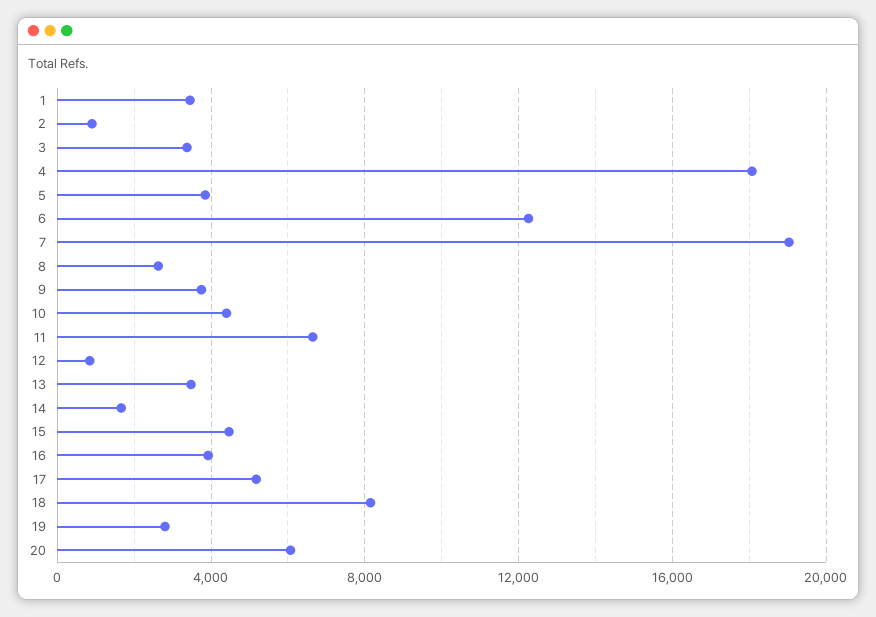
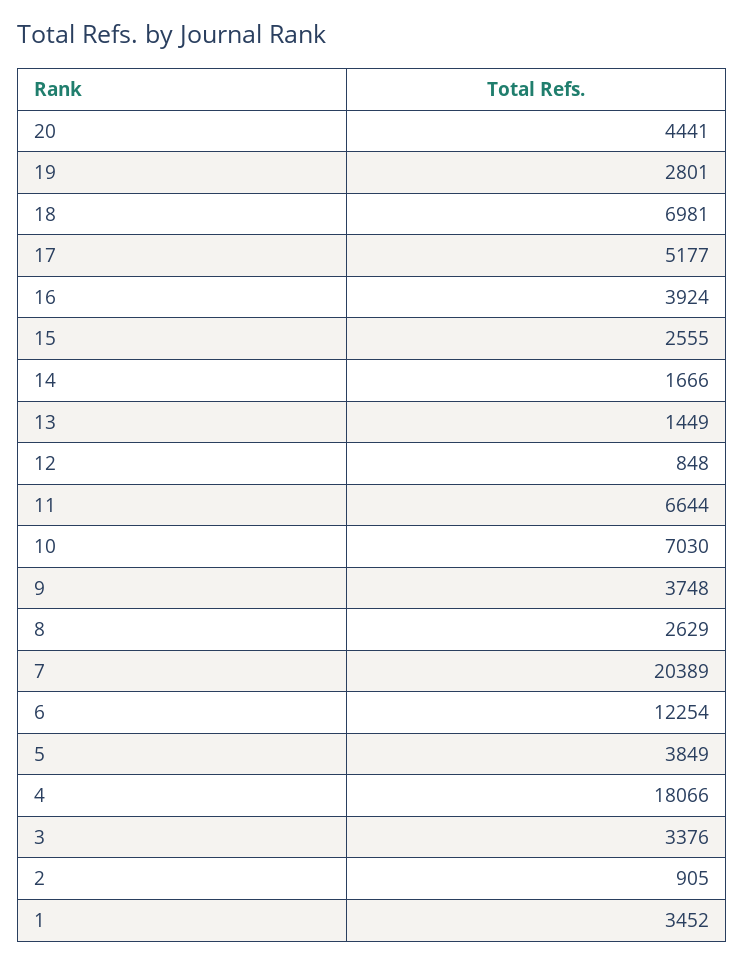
  {
    "1": 3452,
    "2": 905,
    "3": 3376,
    "4": 18066,
    "5": 3849,
    "6": 12254,
-   "7": 19000,
+   "7": 20389,
    "8": 2629,
    "9": 3748,
-   "10": 4500,
+   "10": 7030,
    "11": 6644,
    "12": 848,
-   "13": 3500,
+   "13": 1449,
    "14": 1666,
-   "15": 4500,
+   "15": 2555,
    "16": 3924,
    "17": 5177,
-   "18": 8000,
+   "18": 6981,
    "19": 2801,
-   "20": 6000
+   "20": 4441
  }

